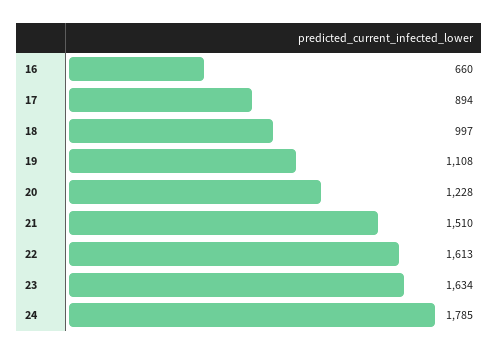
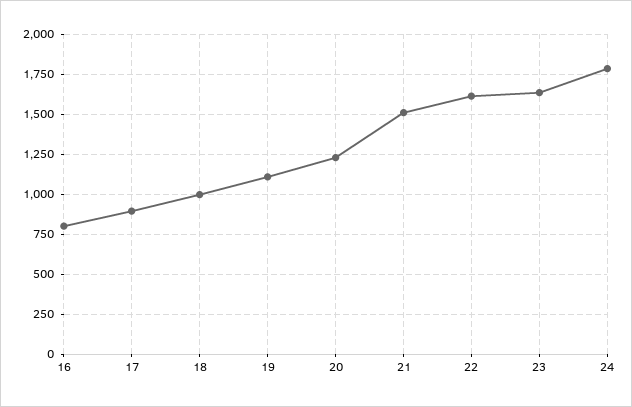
  {
-   "16": 660,
+   "16": 800,
    "17": 894,
    "18": 997,
    "19": 1108,
    "20": 1228,
    "21": 1510,
    "22": 1613,
    "23": 1634,
    "24": 1785
  }

